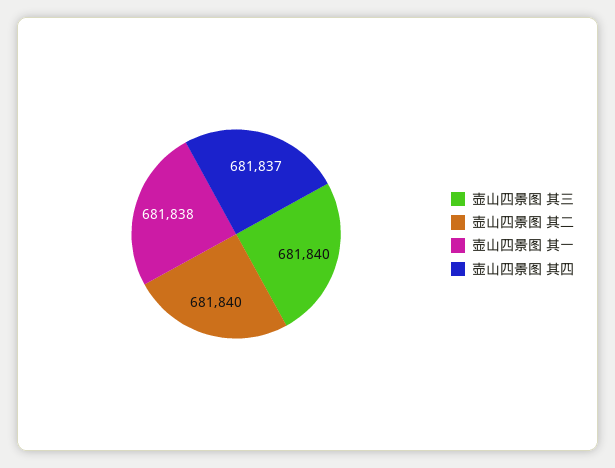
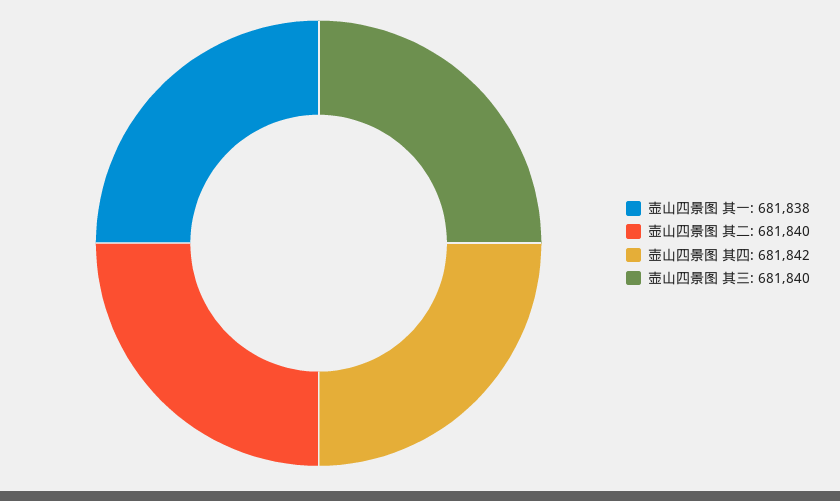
  {
    "壶山四景图 其三": 681840,
    "壶山四景图 其二": 681840,
    "壶山四景图 其一": 681838,
-   "壶山四景图 其四": 681837
+   "壶山四景图 其四": 681842
  }

